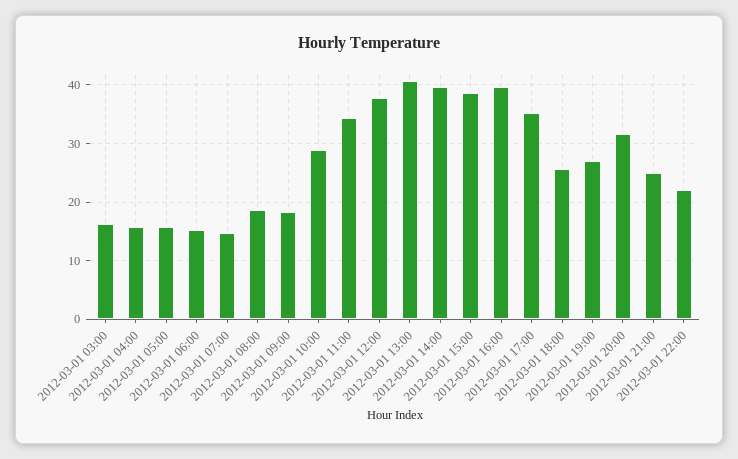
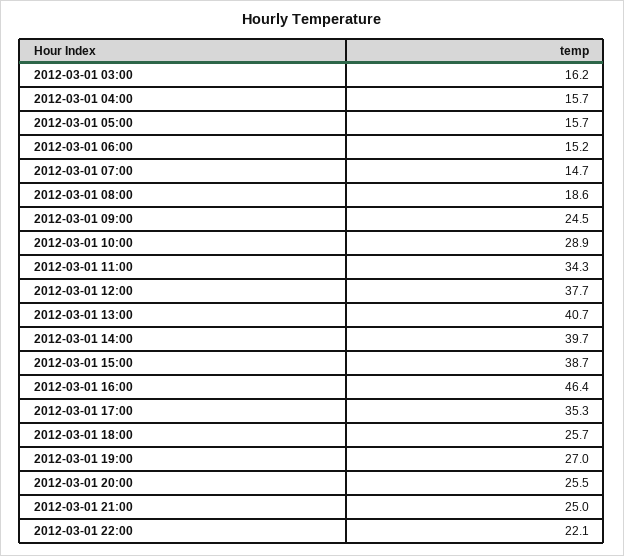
  {
    "2012-03-01 03:00": 16.2,
    "2012-03-01 04:00": 15.7,
    "2012-03-01 05:00": 15.7,
    "2012-03-01 06:00": 15.2,
    "2012-03-01 07:00": 14.7,
    "2012-03-01 08:00": 18.6,
-   "2012-03-01 09:00": 18,
+   "2012-03-01 09:00": 24.5,
    "2012-03-01 10:00": 28.9,
    "2012-03-01 11:00": 34.3,
    "2012-03-01 12:00": 37.7,
    "2012-03-01 13:00": 40.7,
    "2012-03-01 14:00": 39.7,
    "2012-03-01 15:00": 38.7,
-   "2012-03-01 16:00": 40,
+   "2012-03-01 16:00": 46.4,
    "2012-03-01 17:00": 35.3,
    "2012-03-01 18:00": 25.7,
    "2012-03-01 19:00": 27,
-   "2012-03-01 20:00": 32,
+   "2012-03-01 20:00": 25.5,
    "2012-03-01 21:00": 25,
    "2012-03-01 22:00": 22.1
  }

